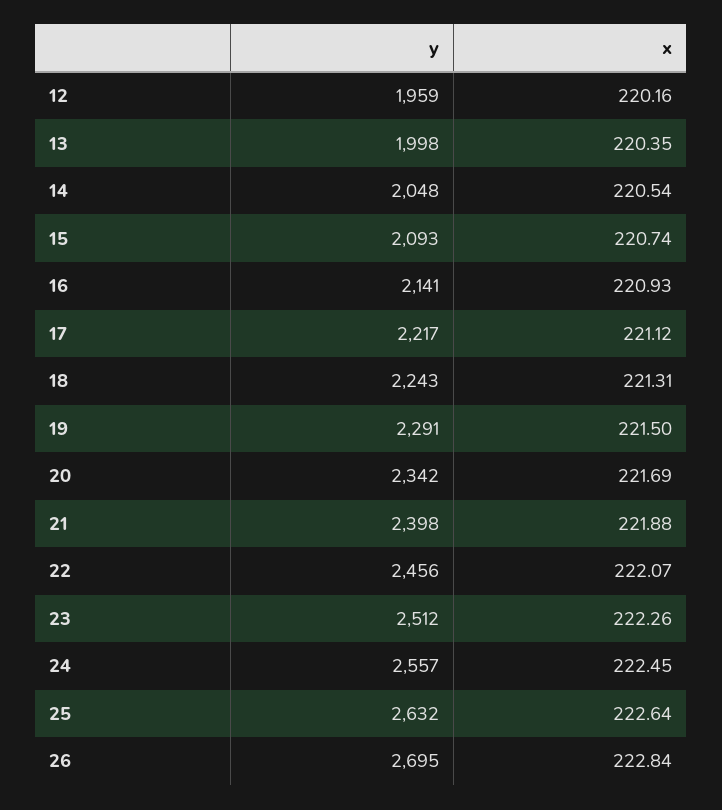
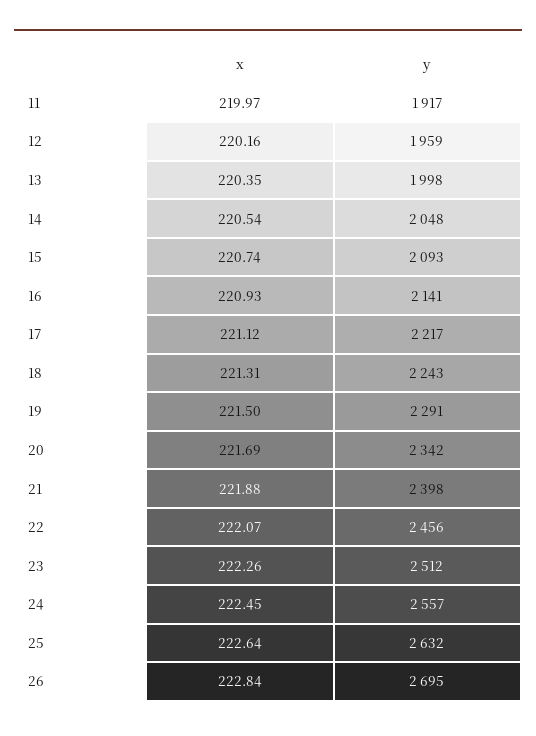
  {
    "y": {
      "12": 1959,
      "13": 1998,
      "14": 2048,
      "15": 2093,
      "16": 2141,
      "17": 2217,
      "18": 2243,
      "19": 2291,
      "20": 2342,
      "21": 2398,
      "22": 2456,
      "23": 2512,
      "24": 2557,
      "25": 2632,
-     "26": 2695
+     "26": 2695,
+     "11": 1917
    },
    "x": {
      "12": 220.16,
      "13": 220.35,
      "14": 220.54,
      "15": 220.74,
      "16": 220.93,
      "17": 221.12,
      "18": 221.31,
      "19": 221.5,
      "20": 221.69,
      "21": 221.88,
      "22": 222.07,
      "23": 222.26,
      "24": 222.45,
      "25": 222.64,
-     "26": 222.84
+     "26": 222.84,
+     "11": 219.97
    }
  }

